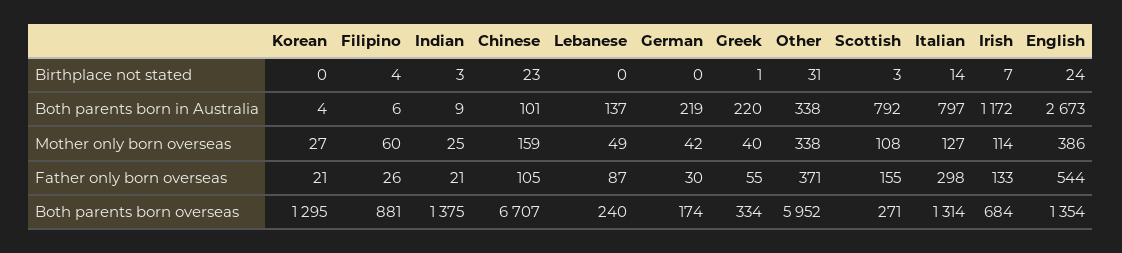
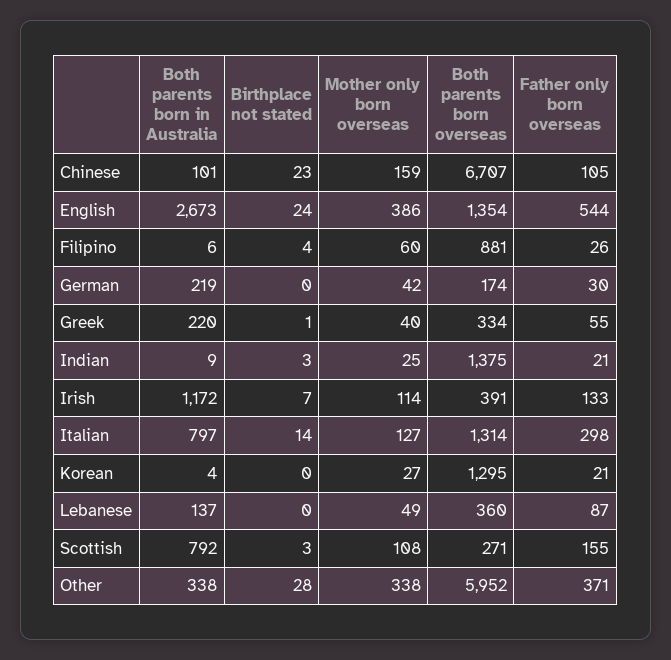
  {
    "Korean": {
      "Birthplace not stated": 0,
      "Both parents born in Australia": 4,
      "Mother only born overseas": 27,
      "Father only born overseas": 21,
      "Both parents born overseas": 1295
    },
    "Filipino": {
      "Birthplace not stated": 4,
      "Both parents born in Australia": 6,
      "Mother only born overseas": 60,
      "Father only born overseas": 26,
      "Both parents born overseas": 881
    },
    "Indian": {
      "Birthplace not stated": 3,
      "Both parents born in Australia": 9,
      "Mother only born overseas": 25,
      "Father only born overseas": 21,
      "Both parents born overseas": 1375
    },
    "Chinese": {
      "Birthplace not stated": 23,
      "Both parents born in Australia": 101,
      "Mother only born overseas": 159,
      "Father only born overseas": 105,
      "Both parents born overseas": 6707
    },
    "Lebanese": {
      "Birthplace not stated": 0,
      "Both parents born in Australia": 137,
      "Mother only born overseas": 49,
      "Father only born overseas": 87,
-     "Both parents born overseas": 240
+     "Both parents born overseas": 360
    },
    "German": {
      "Birthplace not stated": 0,
      "Both parents born in Australia": 219,
      "Mother only born overseas": 42,
      "Father only born overseas": 30,
      "Both parents born overseas": 174
    },
    "Greek": {
      "Birthplace not stated": 1,
      "Both parents born in Australia": 220,
      "Mother only born overseas": 40,
      "Father only born overseas": 55,
      "Both parents born overseas": 334
    },
    "Other": {
-     "Birthplace not stated": 31,
+     "Birthplace not stated": 28,
      "Both parents born in Australia": 338,
      "Mother only born overseas": 338,
      "Father only born overseas": 371,
      "Both parents born overseas": 5952
    },
    "Scottish": {
      "Birthplace not stated": 3,
      "Both parents born in Australia": 792,
      "Mother only born overseas": 108,
      "Father only born overseas": 155,
      "Both parents born overseas": 271
    },
    "Italian": {
      "Birthplace not stated": 14,
      "Both parents born in Australia": 797,
      "Mother only born overseas": 127,
      "Father only born overseas": 298,
      "Both parents born overseas": 1314
    },
    "Irish": {
      "Birthplace not stated": 7,
      "Both parents born in Australia": 1172,
      "Mother only born overseas": 114,
      "Father only born overseas": 133,
-     "Both parents born overseas": 684
+     "Both parents born overseas": 391
    },
    "English": {
      "Birthplace not stated": 24,
      "Both parents born in Australia": 2673,
      "Mother only born overseas": 386,
      "Father only born overseas": 544,
      "Both parents born overseas": 1354
    }
  }

